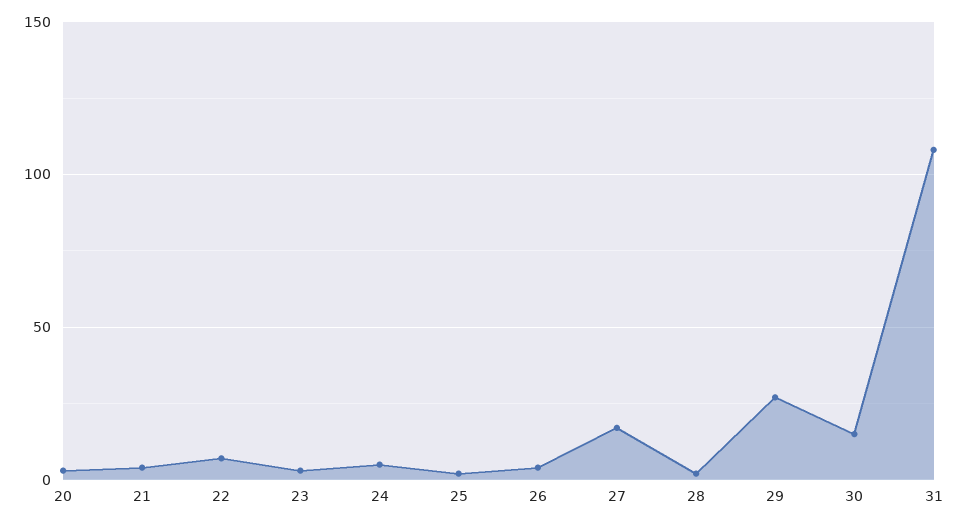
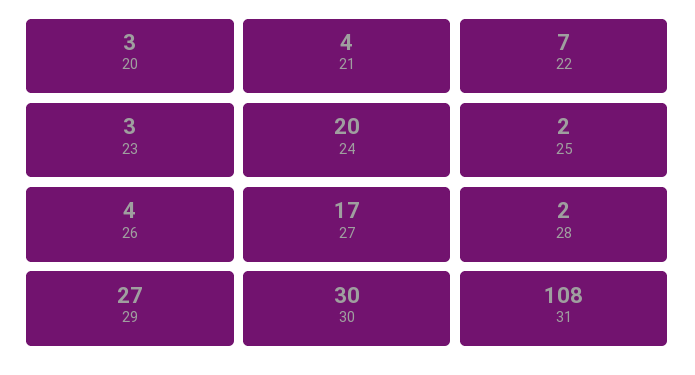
  {
    "20": 3,
    "21": 4,
    "22": 7,
    "23": 3,
-   "24": 5,
+   "24": 20,
    "25": 2,
    "26": 4,
    "27": 17,
    "28": 2,
    "29": 27,
-   "30": 15,
+   "30": 30,
    "31": 108
  }

